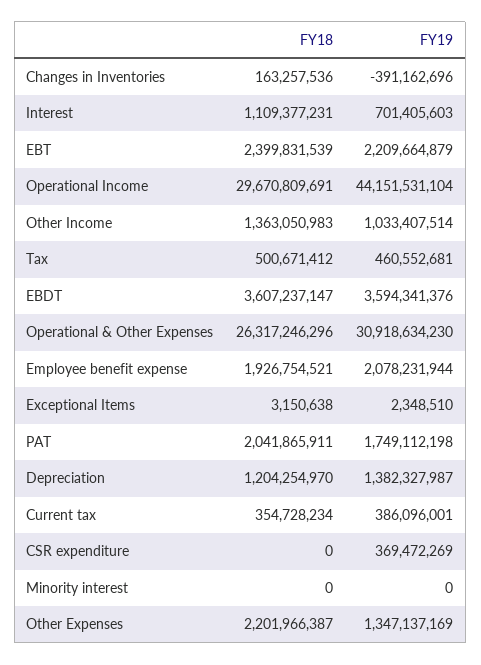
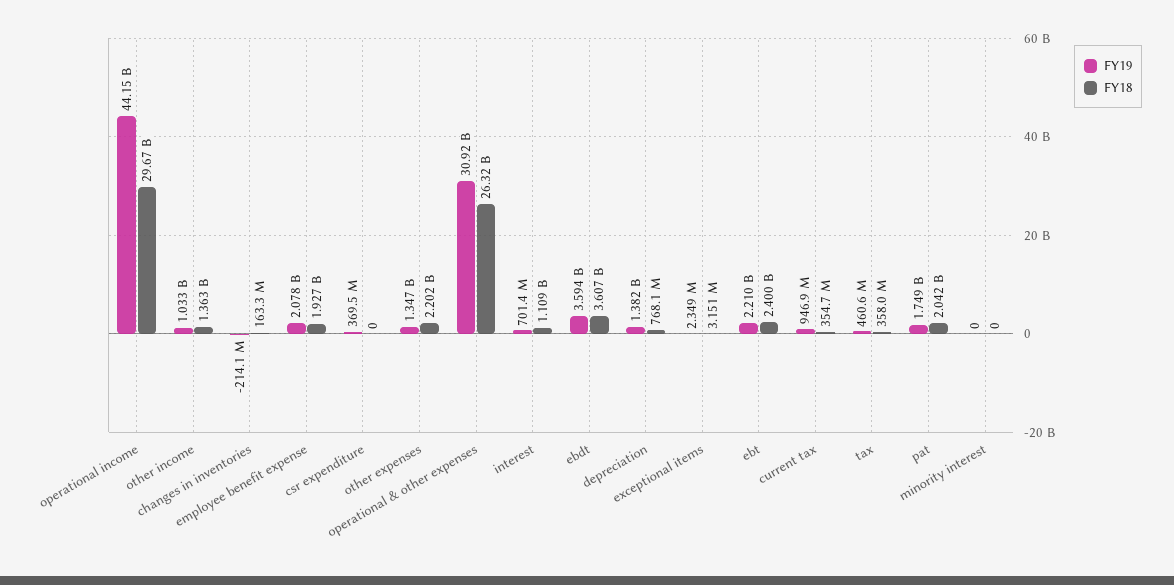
  {
    "FY18": {
      "Changes in Inventories": 163257536,
      "Interest": 1109377231,
      "EBT": 2399831539,
      "Operational Income": 29670809691,
      "Other Income": 1363050983,
-     "Tax": 500671412,
+     "Tax": 358000000,
      "EBDT": 3607237147,
      "Operational & Other Expenses": 26317246296,
      "Employee benefit expense": 1926754521,
      "Exceptional Items": 3150638,
      "PAT": 2041865911,
-     "Depreciation": 1204254970,
+     "Depreciation": 768100000,
      "Current tax": 354728234,
      "CSR expenditure": 0,
      "Minority interest": 0,
      "Other Expenses": 2201966387
    },
    "FY19": {
-     "Changes in Inventories": -391162696,
+     "Changes in Inventories": -214100000,
      "Interest": 701405603,
      "EBT": 2209664879,
      "Operational Income": 44151531104,
      "Other Income": 1033407514,
      "Tax": 460552681,
      "EBDT": 3594341376,
      "Operational & Other Expenses": 30918634230,
      "Employee benefit expense": 2078231944,
      "Exceptional Items": 2348510,
      "PAT": 1749112198,
      "Depreciation": 1382327987,
-     "Current tax": 386096001,
+     "Current tax": 946900000,
      "CSR expenditure": 369472269,
      "Minority interest": 0,
      "Other Expenses": 1347137169
    }
  }

